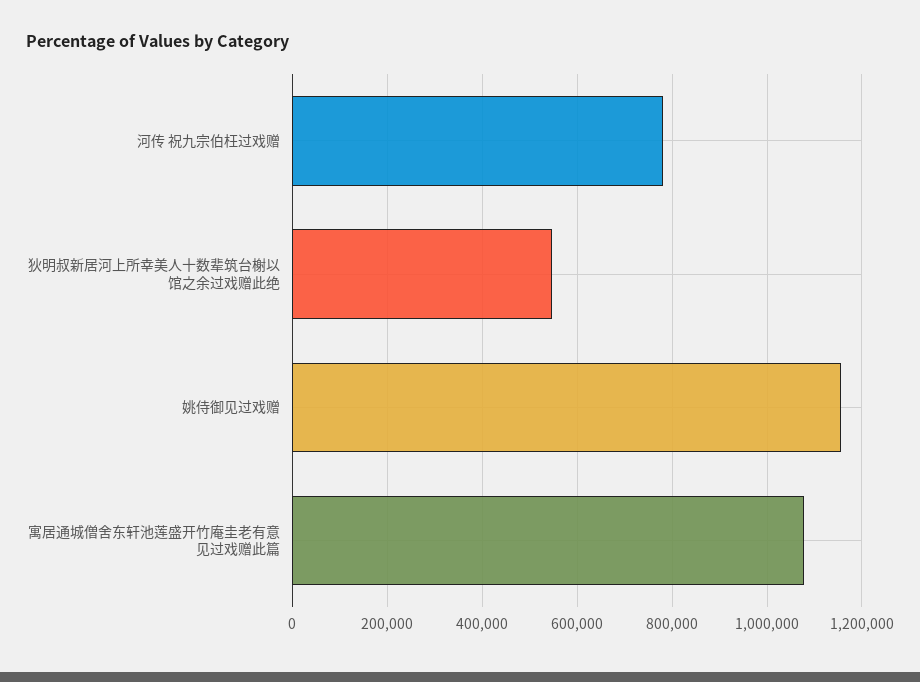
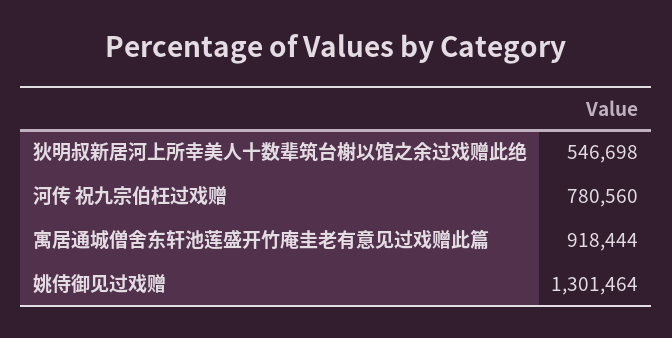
  {
    "河传 祝九宗伯枉过戏赠": 780560,
    "狄明叔新居河上所幸美人十数辈筑台榭以馆之余过戏赠此绝": 546698,
-   "姚侍御见过戏赠": 1160000,
+   "姚侍御见过戏赠": 1301464,
-   "寓居通城僧舍东轩池莲盛开竹庵圭老有意见过戏赠此篇": 1080000
+   "寓居通城僧舍东轩池莲盛开竹庵圭老有意见过戏赠此篇": 918444
  }

